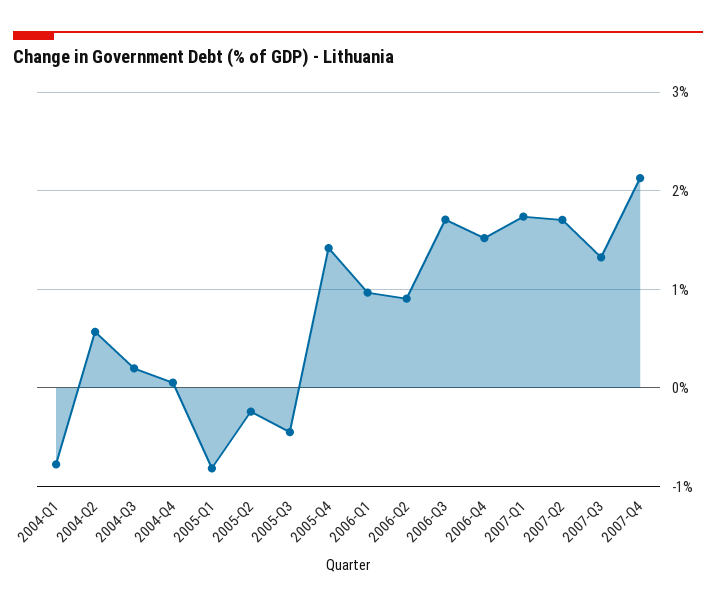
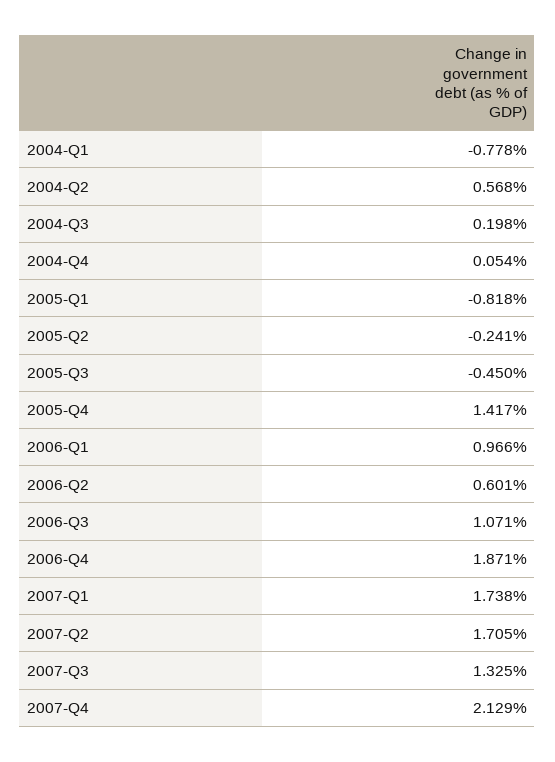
  {
    "2004-Q1": -0.778,
    "2004-Q2": 0.568,
    "2004-Q3": 0.198,
    "2004-Q4": 0.054,
    "2005-Q1": -0.818,
    "2005-Q2": -0.241,
    "2005-Q3": -0.45,
    "2005-Q4": 1.417,
    "2006-Q1": 0.966,
-   "2006-Q2": 0.9,
+   "2006-Q2": 0.601,
-   "2006-Q3": 1.7,
+   "2006-Q3": 1.071,
-   "2006-Q4": 1.5,
+   "2006-Q4": 1.871,
    "2007-Q1": 1.738,
    "2007-Q2": 1.705,
    "2007-Q3": 1.325,
    "2007-Q4": 2.129
  }

